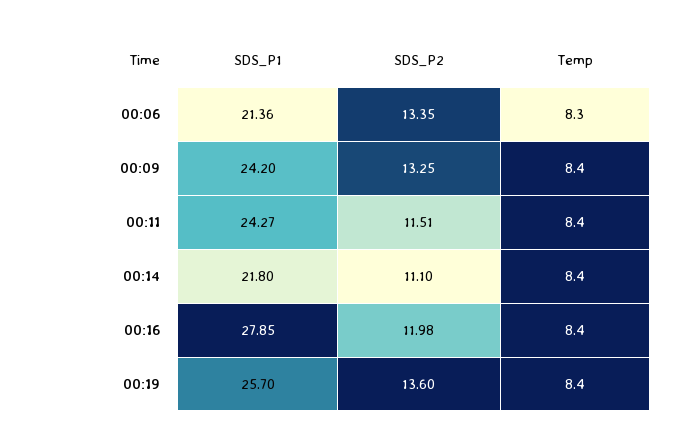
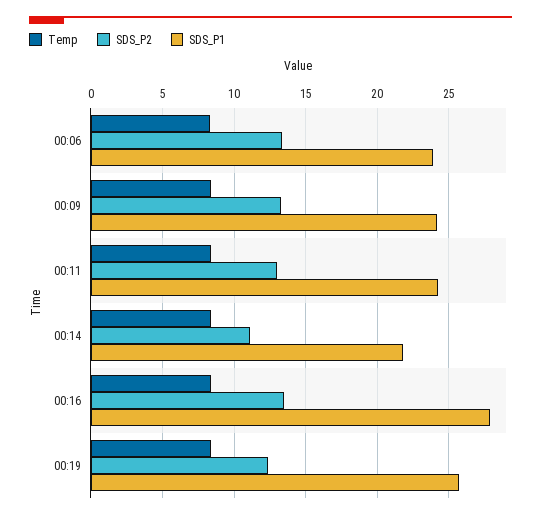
  {
    "SDS_P1": {
-     "00:06": 21.36,
+     "00:06": 24,
      "00:09": 24.2,
      "00:11": 24.27,
      "00:14": 21.8,
      "00:16": 27.85,
      "00:19": 25.7
    },
    "SDS_P2": {
      "00:06": 13.35,
      "00:09": 13.25,
-     "00:11": 11.51,
+     "00:11": 13,
      "00:14": 11.1,
-     "00:16": 11.98,
+     "00:16": 13.5,
-     "00:19": 13.6
+     "00:19": 12.5
    },
    "Temp": {
      "00:06": 8.3,
      "00:09": 8.4,
      "00:11": 8.4,
      "00:14": 8.4,
      "00:16": 8.4,
      "00:19": 8.4
    }
  }

